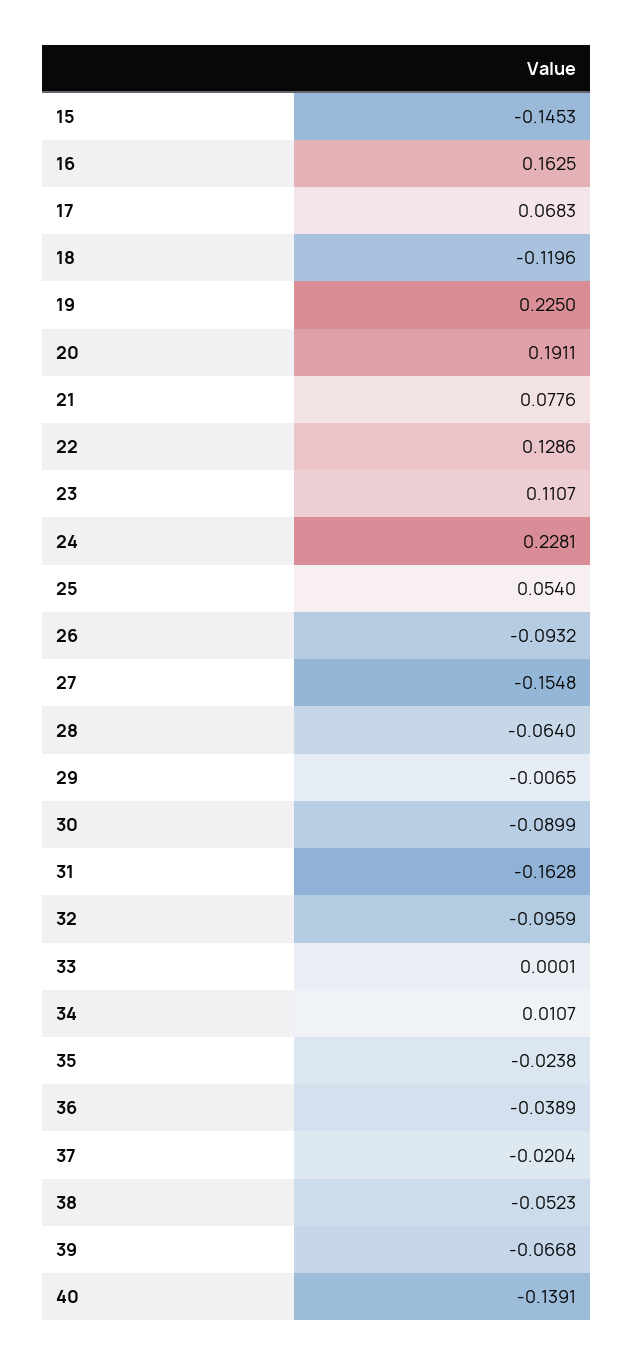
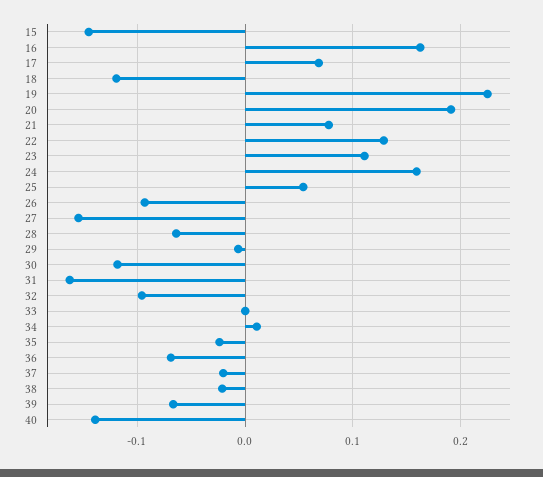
  {
    "15": -0.1453,
    "16": 0.1625,
    "17": 0.0683,
    "18": -0.1196,
    "19": 0.225,
    "20": 0.1911,
    "21": 0.0776,
    "22": 0.1286,
    "23": 0.1107,
-   "24": 0.2281,
+   "24": 0.16,
    "25": 0.054,
    "26": -0.0932,
    "27": -0.1548,
    "28": -0.064,
    "29": -0.0065,
-   "30": -0.0899,
+   "30": -0.12,
    "31": -0.1628,
    "32": -0.0959,
    "33": 0.0001,
    "34": 0.0107,
    "35": -0.0238,
-   "36": -0.0389,
+   "36": -0.07,
    "37": -0.0204,
-   "38": -0.0523,
+   "38": -0.02,
    "39": -0.0668,
    "40": -0.1391
  }

